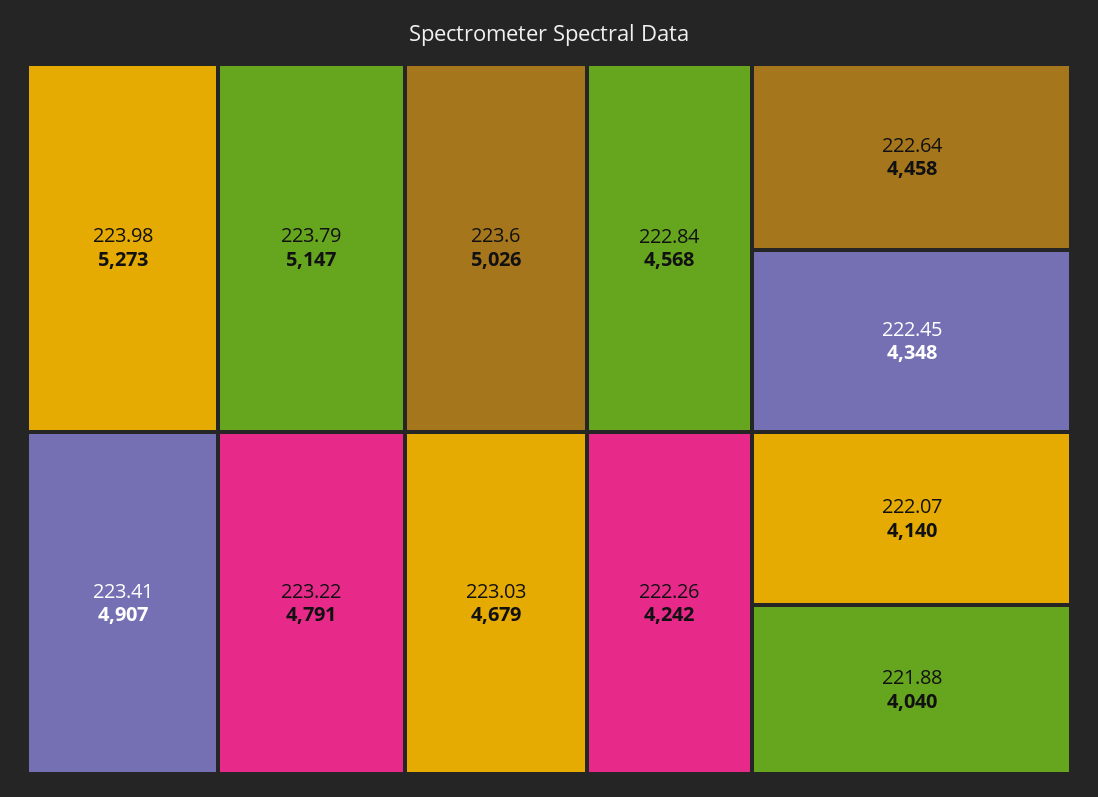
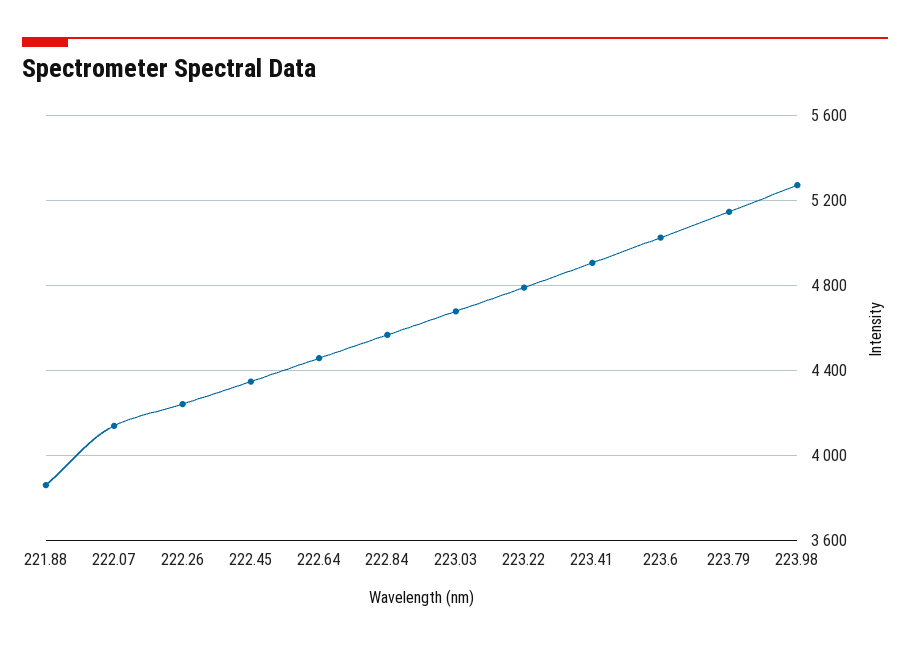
  {
    "223.98": 5273,
    "223.79": 5147,
    "223.6": 5026,
    "223.41": 4907,
    "223.22": 4791,
    "223.03": 4679,
    "222.84": 4568,
    "222.64": 4458,
    "222.45": 4348,
    "222.26": 4242,
    "222.07": 4140,
-   "221.88": 4040
+   "221.88": 3850
  }

